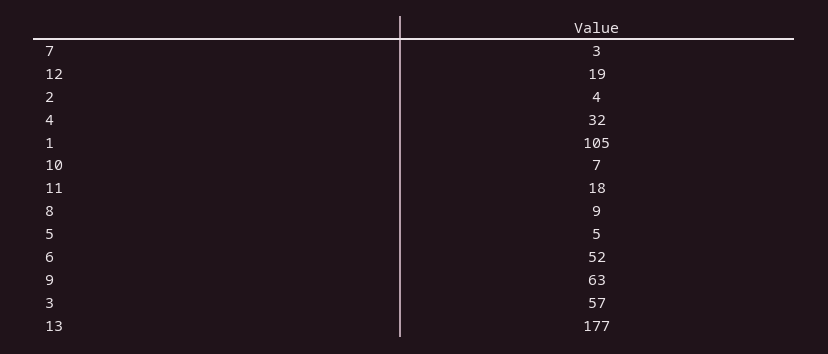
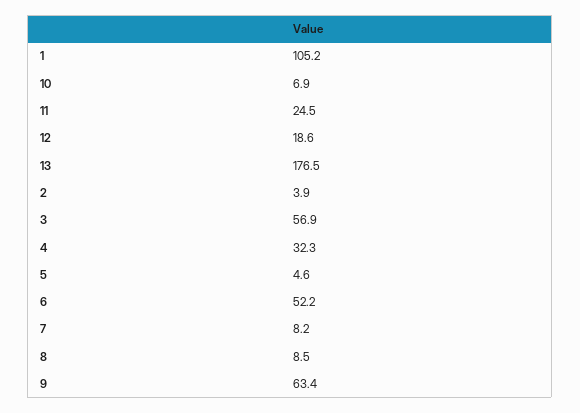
  {
-   "7": 3,
+   "7": 8.2,
    "12": 18.6,
    "2": 3.9,
    "4": 32.3,
    "1": 105.2,
    "10": 6.9,
-   "11": 18,
+   "11": 24.5,
    "8": 8.5,
    "5": 4.6,
    "6": 52.2,
    "9": 63.4,
    "3": 56.9,
    "13": 176.5
  }

